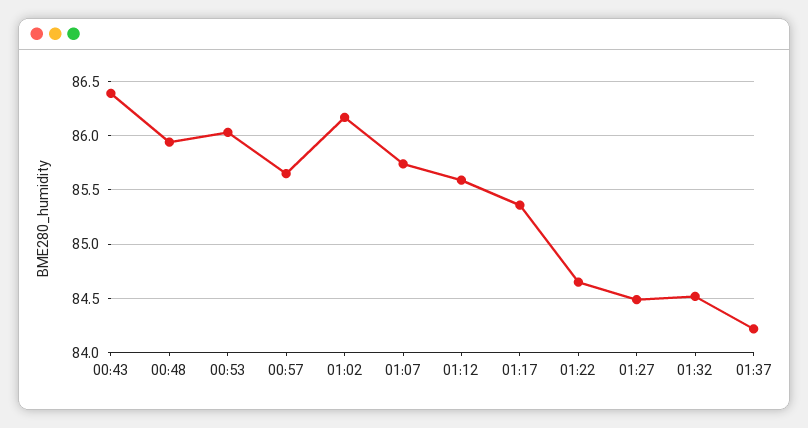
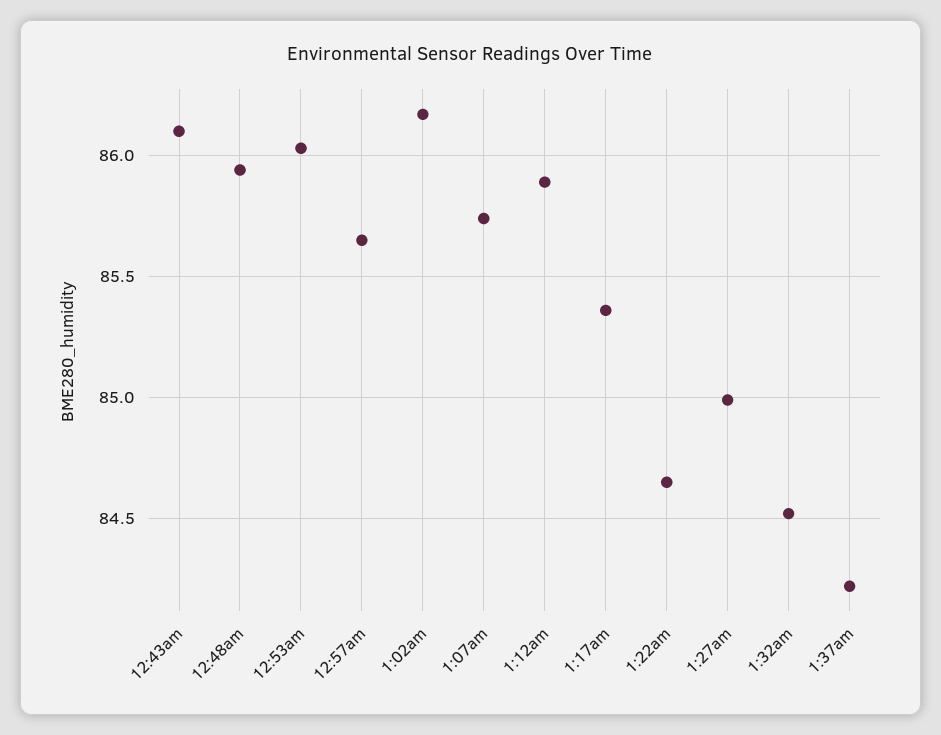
  {
-   "00:43": 86.4,
+   "00:43": 86.1,
    "00:48": 85.95,
    "00:53": 86.05,
    "00:57": 85.65,
    "01:02": 86.15,
    "01:07": 85.75,
-   "01:12": 85.6,
+   "01:12": 85.9,
    "01:17": 85.35,
    "01:22": 84.65,
-   "01:27": 84.5,
+   "01:27": 85,
    "01:32": 84.5,
    "01:37": 84.2
  }

